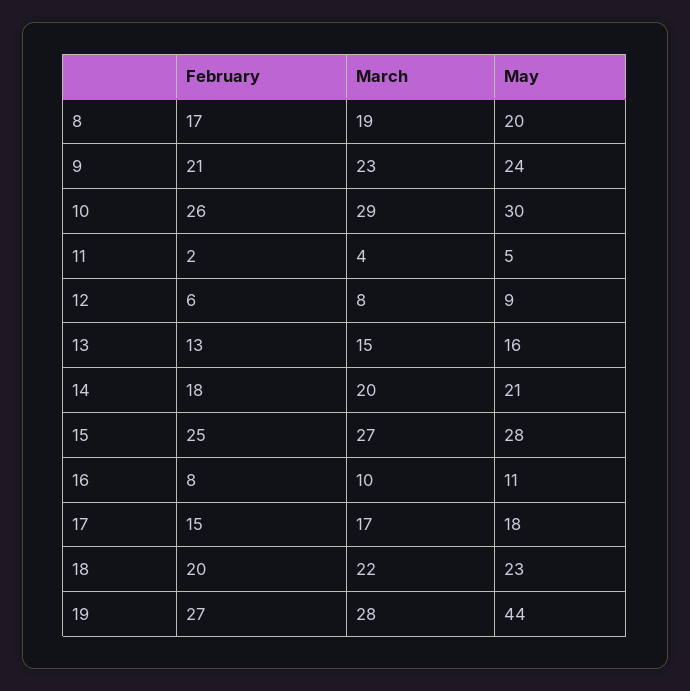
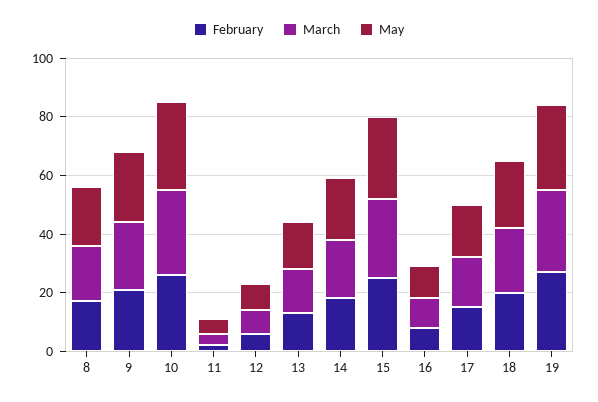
  {
    "February": {
      "8": 17,
      "9": 21,
      "10": 26,
      "11": 2,
      "12": 6,
      "13": 13,
      "14": 18,
      "15": 25,
      "16": 8,
      "17": 15,
      "18": 20,
      "19": 27
    },
    "March": {
      "8": 19,
      "9": 23,
      "10": 29,
      "11": 4,
      "12": 8,
      "13": 15,
      "14": 20,
      "15": 27,
      "16": 10,
      "17": 17,
      "18": 22,
      "19": 28
    },
    "May": {
      "8": 20,
      "9": 24,
      "10": 30,
      "11": 5,
      "12": 9,
      "13": 16,
      "14": 21,
      "15": 28,
      "16": 11,
      "17": 18,
      "18": 23,
-     "19": 44
+     "19": 30
    }
  }

